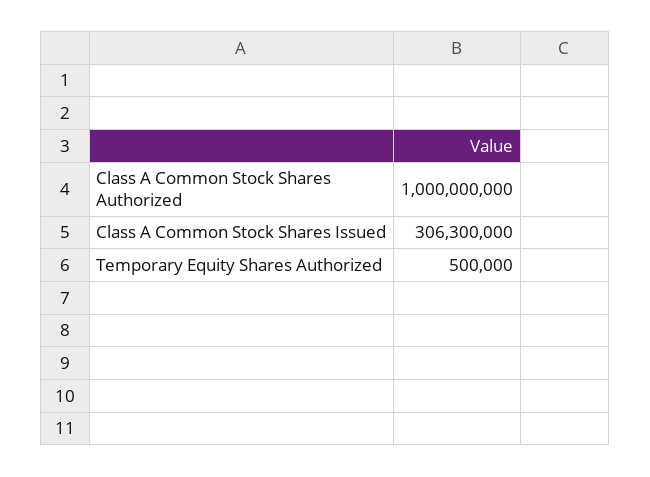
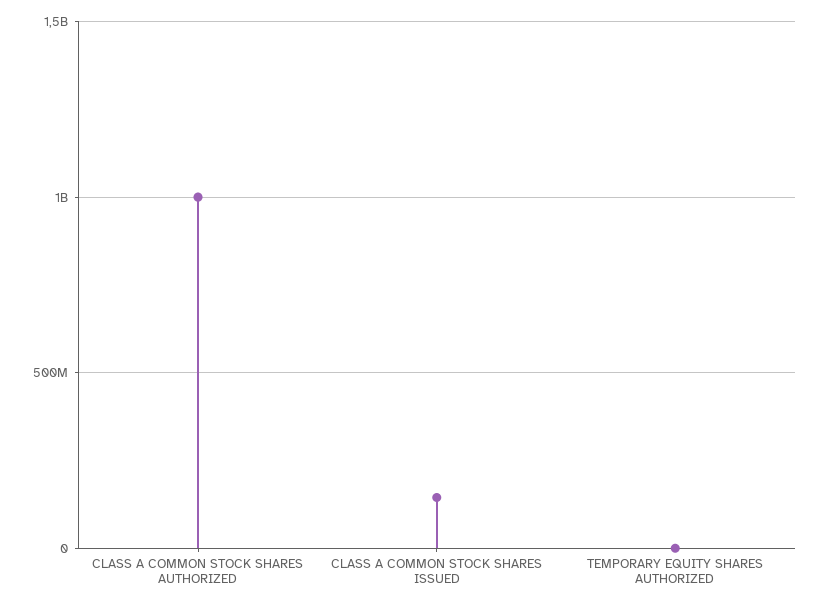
  {
    "Class A Common Stock Shares Authorized": 1000000000,
-   "Class A Common Stock Shares Issued": 306300000,
+   "Class A Common Stock Shares Issued": 150000000,
    "Temporary Equity Shares Authorized": 500000
  }

